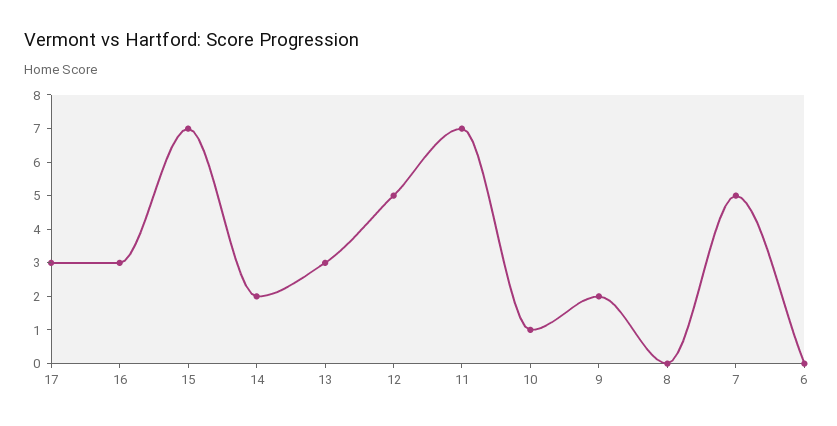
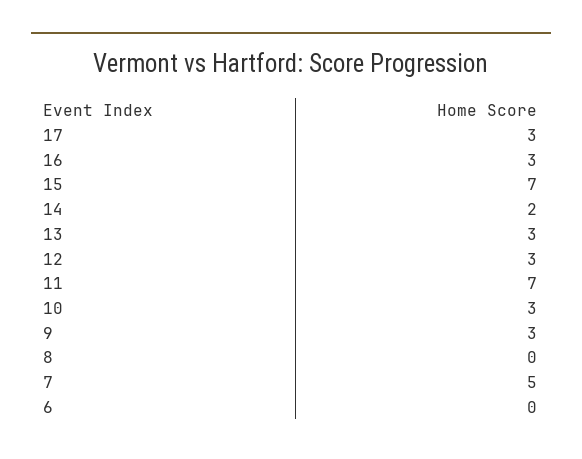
  {
    "17": 3,
    "16": 3,
    "15": 7,
    "14": 2,
    "13": 3,
-   "12": 5,
+   "12": 3,
    "11": 7,
-   "10": 1,
+   "10": 3,
-   "9": 2,
+   "9": 3,
    "8": 0,
    "7": 5,
    "6": 0
  }

